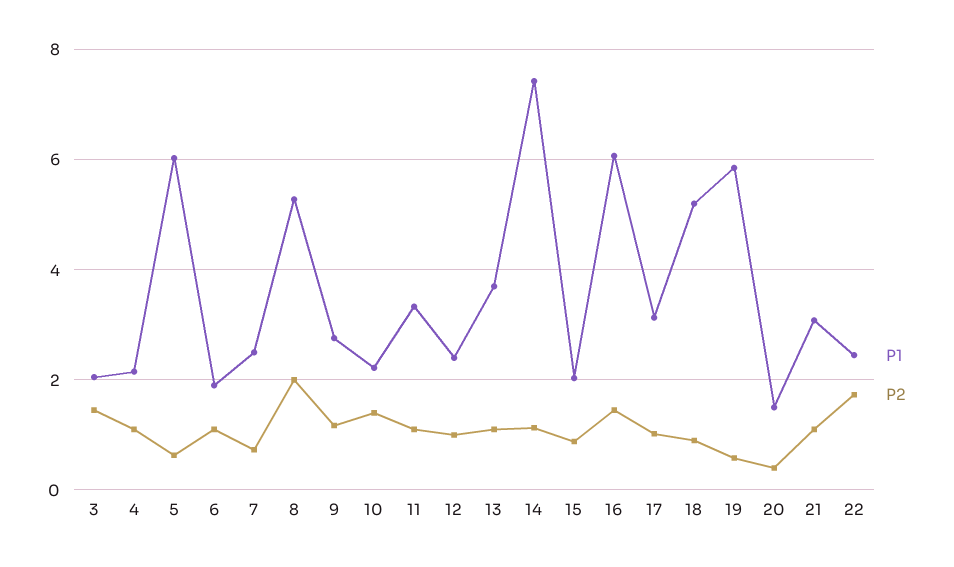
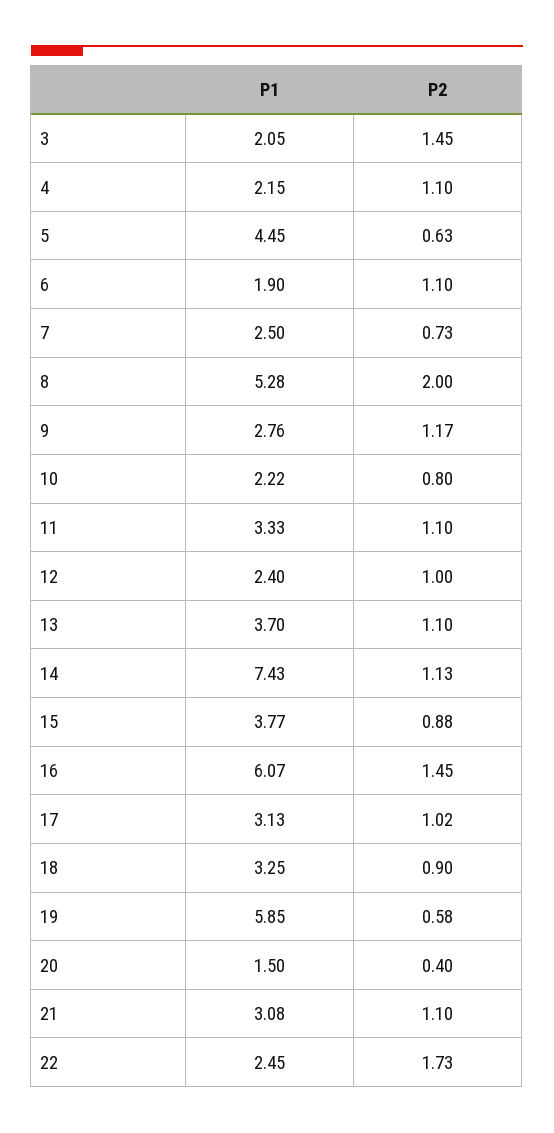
  {
    "P1": {
      "3": 2.05,
      "4": 2.15,
-     "5": 6,
+     "5": 4.45,
      "6": 1.9,
      "7": 2.5,
      "8": 5.28,
      "9": 2.76,
      "10": 2.22,
      "11": 3.33,
      "12": 2.4,
      "13": 3.7,
      "14": 7.43,
-     "15": 2,
+     "15": 3.77,
      "16": 6.07,
      "17": 3.13,
-     "18": 5.2,
+     "18": 3.25,
      "19": 5.85,
      "20": 1.5,
      "21": 3.08,
      "22": 2.45
    },
    "P2": {
      "3": 1.45,
      "4": 1.1,
      "5": 0.63,
      "6": 1.1,
      "7": 0.73,
      "8": 2,
      "9": 1.17,
-     "10": 1.4,
+     "10": 0.8,
      "11": 1.1,
      "12": 1,
      "13": 1.1,
      "14": 1.13,
      "15": 0.88,
      "16": 1.45,
      "17": 1.02,
      "18": 0.9,
      "19": 0.58,
      "20": 0.4,
      "21": 1.1,
      "22": 1.73
    }
  }

